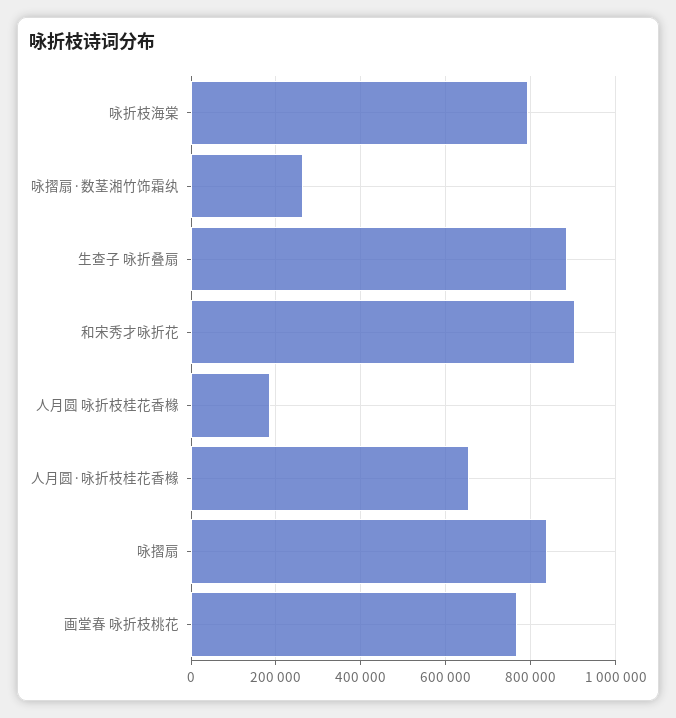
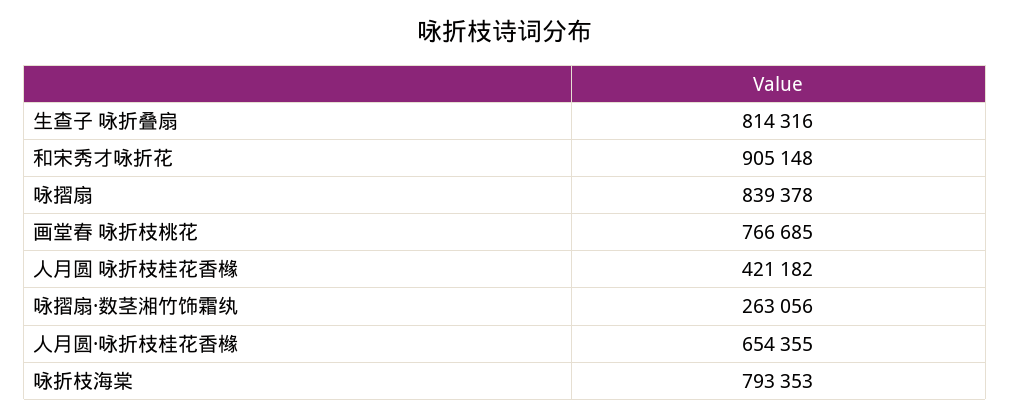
  {
    "咏折枝海棠": 793353,
    "咏摺扇·数茎湘竹饰霜纨": 263056,
-   "生查子 咏折叠扇": 880000,
+   "生查子 咏折叠扇": 814316,
    "和宋秀才咏折花": 905148,
-   "人月圆 咏折枝桂花香橼": 180000,
+   "人月圆 咏折枝桂花香橼": 421182,
    "人月圆·咏折枝桂花香橼": 654355,
    "咏摺扇": 839378,
    "画堂春 咏折枝桃花": 766685
  }

